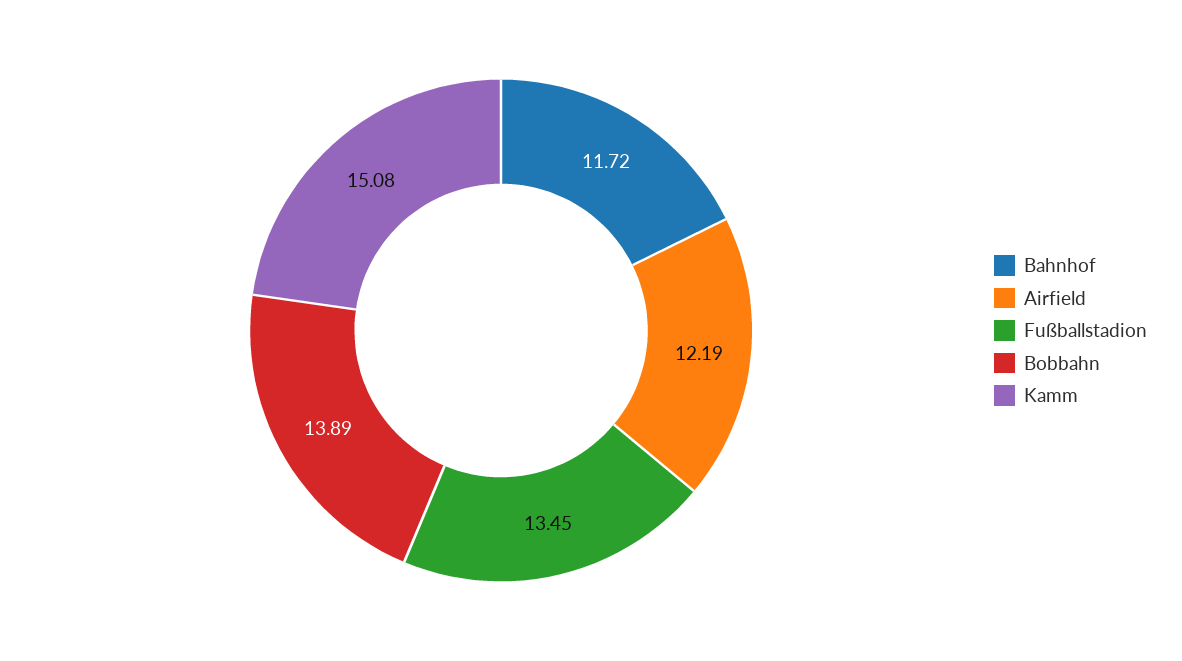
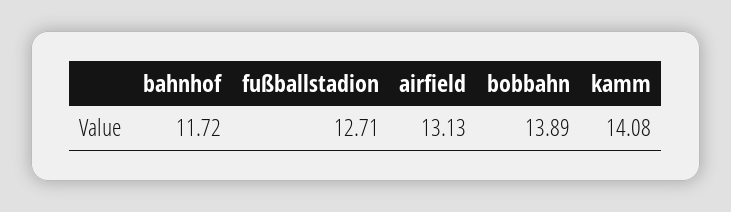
  {
    "Bahnhof": 11.72,
-   "Airfield": 12.19,
+   "Airfield": 13.13,
-   "Fußballstadion": 13.45,
+   "Fußballstadion": 12.71,
    "Bobbahn": 13.89,
-   "Kamm": 15.08
+   "Kamm": 14.08
  }

